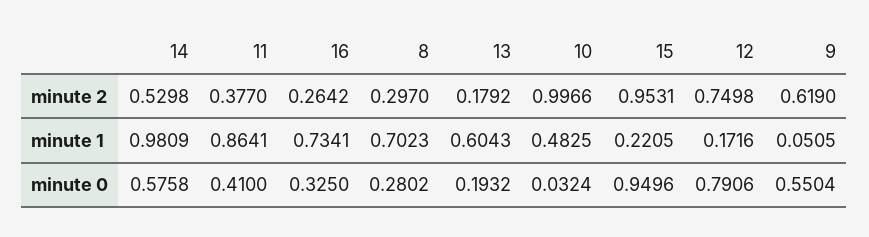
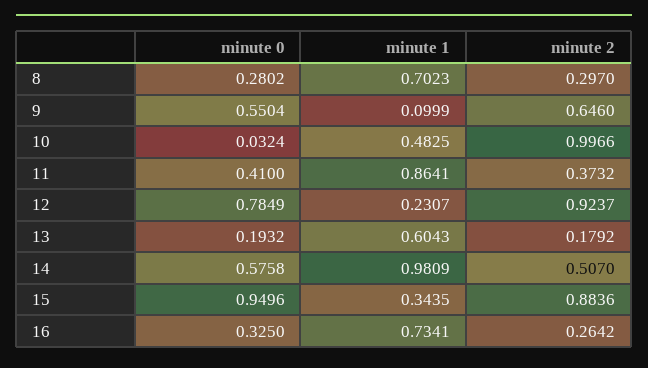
  {
    "14": {
-     "minute 2": 0.5298,
+     "minute 2": 0.507,
      "minute 1": 0.9809,
      "minute 0": 0.5758
    },
    "11": {
-     "minute 2": 0.377,
+     "minute 2": 0.3732,
      "minute 1": 0.8641,
      "minute 0": 0.41
    },
    "16": {
      "minute 2": 0.2642,
      "minute 1": 0.7341,
      "minute 0": 0.325
    },
    "8": {
      "minute 2": 0.297,
      "minute 1": 0.7023,
      "minute 0": 0.2802
    },
    "13": {
      "minute 2": 0.1792,
      "minute 1": 0.6043,
      "minute 0": 0.1932
    },
    "10": {
      "minute 2": 0.9966,
      "minute 1": 0.4825,
      "minute 0": 0.0324
    },
    "15": {
-     "minute 2": 0.9531,
+     "minute 2": 0.8836,
-     "minute 1": 0.2205,
+     "minute 1": 0.3435,
      "minute 0": 0.9496
    },
    "12": {
-     "minute 2": 0.7498,
+     "minute 2": 0.9237,
-     "minute 1": 0.1716,
+     "minute 1": 0.2307,
-     "minute 0": 0.7906
+     "minute 0": 0.7849
    },
    "9": {
-     "minute 2": 0.619,
+     "minute 2": 0.646,
-     "minute 1": 0.0505,
+     "minute 1": 0.0999,
      "minute 0": 0.5504
    }
  }

